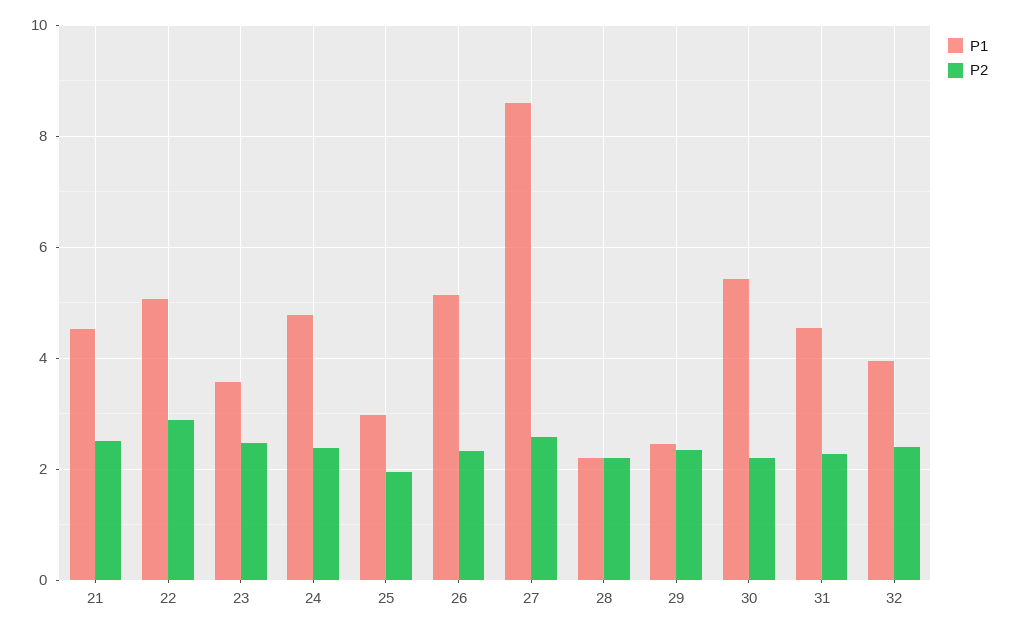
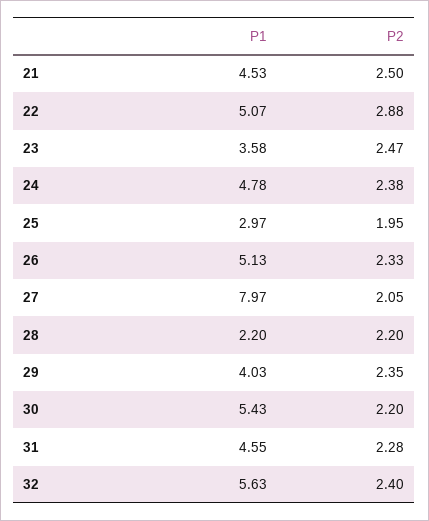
  {
    "P1": {
      "21": 4.53,
      "22": 5.07,
      "23": 3.58,
      "24": 4.78,
      "25": 2.97,
      "26": 5.13,
-     "27": 8.6,
+     "27": 7.97,
      "28": 2.2,
-     "29": 2.4,
+     "29": 4.03,
      "30": 5.43,
      "31": 4.55,
-     "32": 4
+     "32": 5.63
    },
    "P2": {
      "21": 2.5,
      "22": 2.88,
      "23": 2.47,
      "24": 2.38,
      "25": 1.95,
      "26": 2.33,
-     "27": 2.6,
+     "27": 2.05,
      "28": 2.2,
      "29": 2.35,
      "30": 2.2,
      "31": 2.28,
      "32": 2.4
    }
  }

